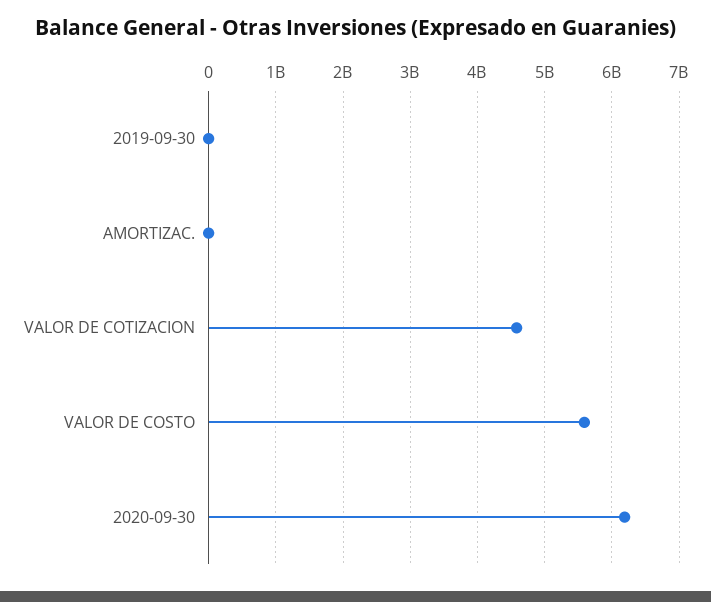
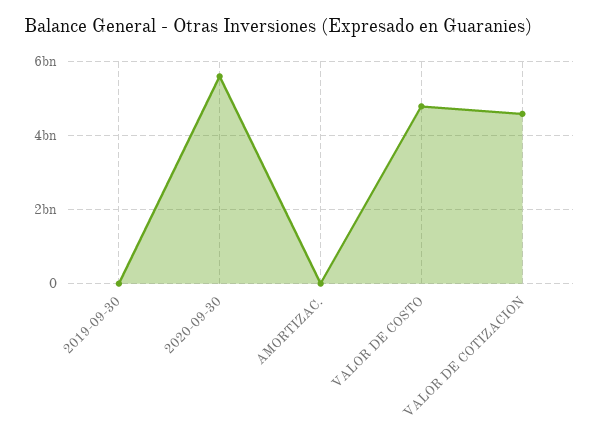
  {
    "2019-09-30": 0,
    "AMORTIZAC.": 0,
    "VALOR DE COTIZACION": 4600000000,
-   "VALOR DE COSTO": 5600000000,
+   "VALOR DE COSTO": 4800000000,
-   "2020-09-30": 6200000000
+   "2020-09-30": 5600000000
  }

